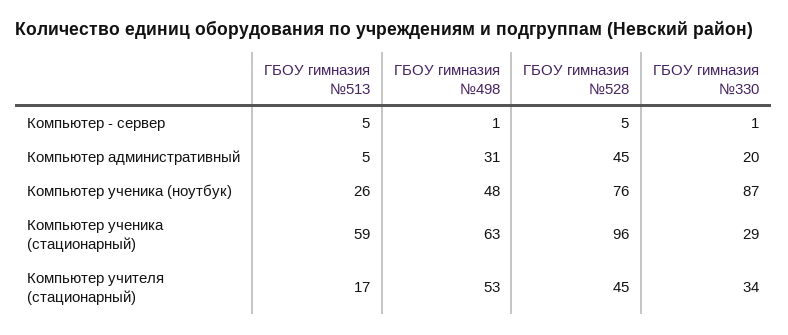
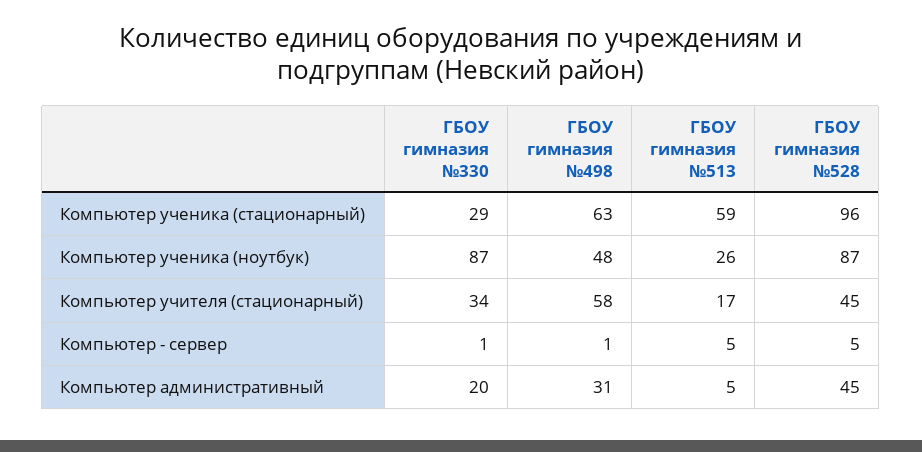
  {
    "ГБОУ гимназия №513": {
      "Компьютер - сервер": 5,
      "Компьютер административный": 5,
      "Компьютер ученика (ноутбук)": 26,
      "Компьютер ученика (стационарный)": 59,
      "Компьютер учителя (стационарный)": 17
    },
    "ГБОУ гимназия №498": {
      "Компьютер - сервер": 1,
      "Компьютер административный": 31,
      "Компьютер ученика (ноутбук)": 48,
      "Компьютер ученика (стационарный)": 63,
-     "Компьютер учителя (стационарный)": 53
+     "Компьютер учителя (стационарный)": 58
    },
    "ГБОУ гимназия №528": {
      "Компьютер - сервер": 5,
      "Компьютер административный": 45,
-     "Компьютер ученика (ноутбук)": 76,
+     "Компьютер ученика (ноутбук)": 87,
      "Компьютер ученика (стационарный)": 96,
      "Компьютер учителя (стационарный)": 45
    },
    "ГБОУ гимназия №330": {
      "Компьютер - сервер": 1,
      "Компьютер административный": 20,
      "Компьютер ученика (ноутбук)": 87,
      "Компьютер ученика (стационарный)": 29,
      "Компьютер учителя (стационарный)": 34
    }
  }

